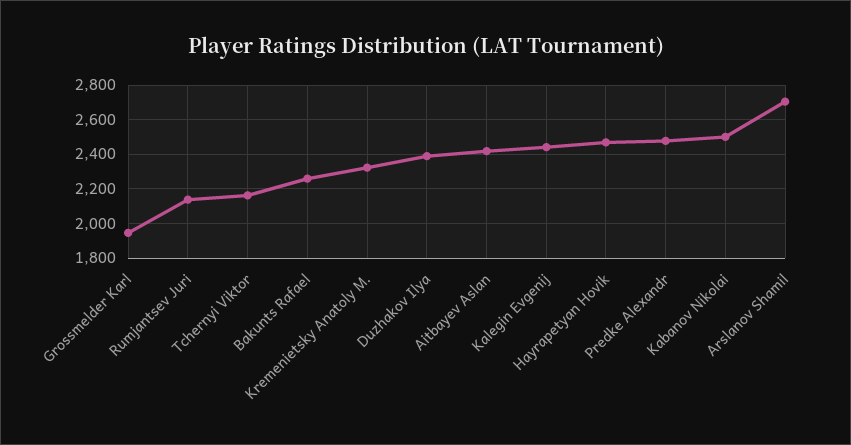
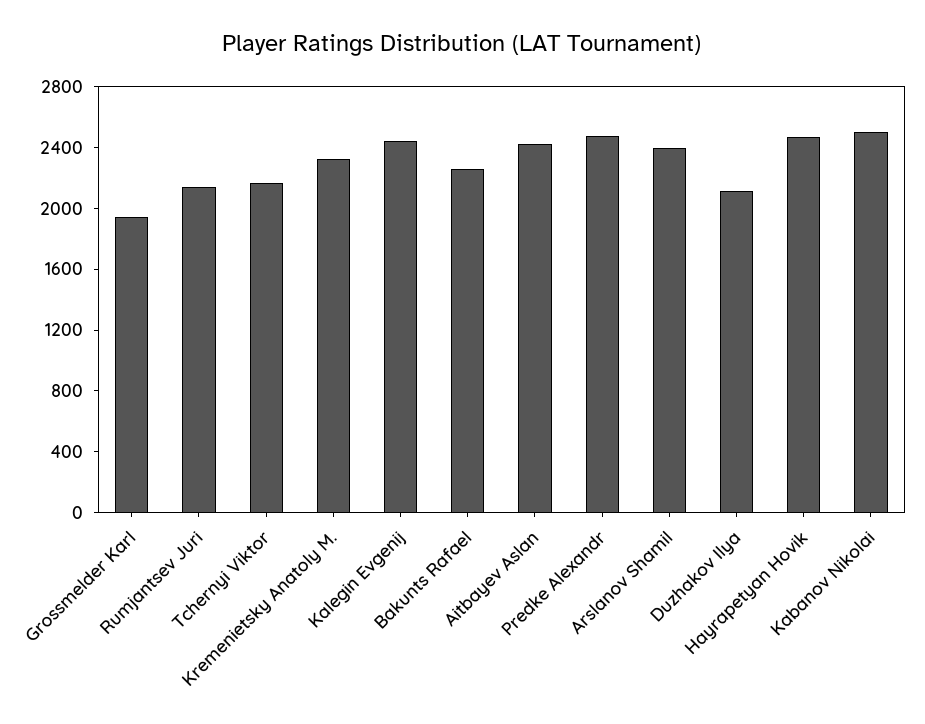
  {
    "Grossmelder Karl": 1950,
    "Rumjantsev Juri": 2150,
    "Tchernyi Viktor": 2150,
    "Bakunts Rafael": 2250,
    "Kremenietsky Anatoly M.": 2300,
-   "Duzhakov Ilya": 2400,
+   "Duzhakov Ilya": 2100,
    "Aitbayev Aslan": 2400,
    "Kalegin Evgenij": 2450,
    "Hayrapetyan Hovik": 2450,
    "Predke Alexandr": 2500,
    "Kabanov Nikolai": 2500,
-   "Arslanov Shamil": 2700
+   "Arslanov Shamil": 2400
  }

